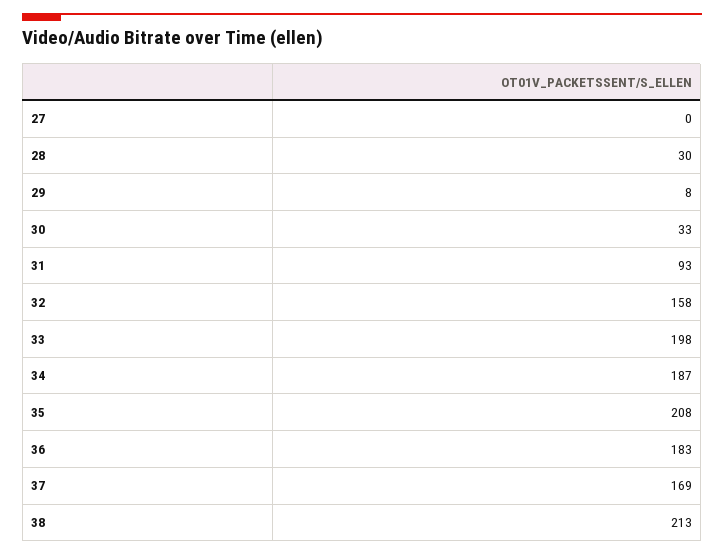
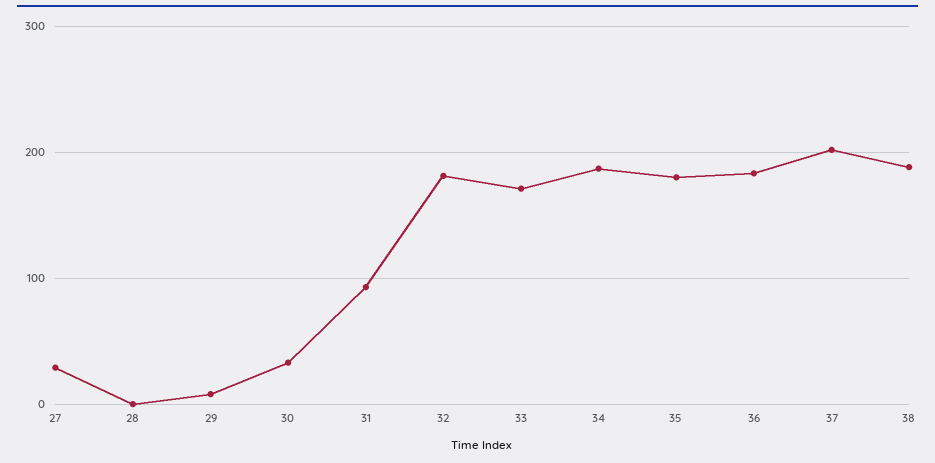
  {
-   "27": 0,
+   "27": 30,
-   "28": 30,
+   "28": 0,
    "29": 8,
    "30": 33,
    "31": 93,
-   "32": 158,
+   "32": 180,
-   "33": 198,
+   "33": 170,
    "34": 187,
-   "35": 208,
+   "35": 180,
    "36": 183,
-   "37": 169,
+   "37": 200,
-   "38": 213
+   "38": 190
  }

